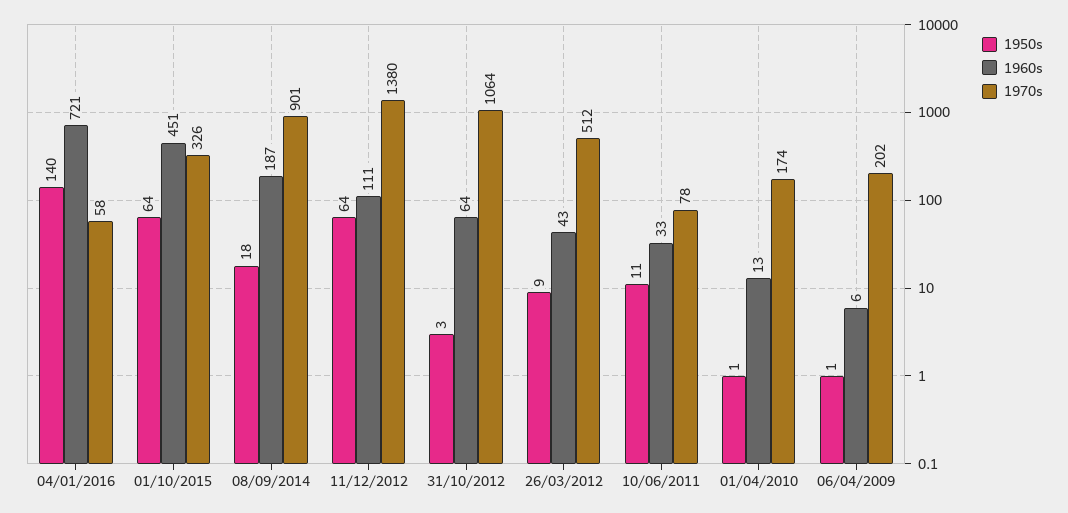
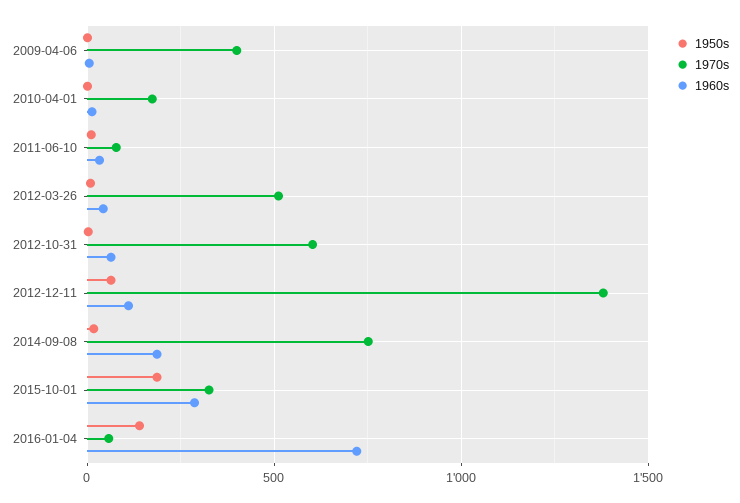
  {
    "1950s": {
      "04/01/2016": 140,
-     "01/10/2015": 64,
+     "01/10/2015": 200,
      "08/09/2014": 18,
      "11/12/2012": 64,
      "31/10/2012": 3,
      "26/03/2012": 9,
      "10/06/2011": 11,
      "01/04/2010": 1,
      "06/04/2009": 1
    },
    "1960s": {
      "04/01/2016": 721,
-     "01/10/2015": 451,
+     "01/10/2015": 300,
      "08/09/2014": 187,
      "11/12/2012": 111,
      "31/10/2012": 64,
      "26/03/2012": 43,
      "10/06/2011": 33,
      "01/04/2010": 13,
      "06/04/2009": 6
    },
    "1970s": {
      "04/01/2016": 58,
      "01/10/2015": 326,
-     "08/09/2014": 901,
+     "08/09/2014": 750,
      "11/12/2012": 1380,
-     "31/10/2012": 1064,
+     "31/10/2012": 600,
      "26/03/2012": 512,
      "10/06/2011": 78,
      "01/04/2010": 174,
-     "06/04/2009": 202
+     "06/04/2009": 400
    }
  }

